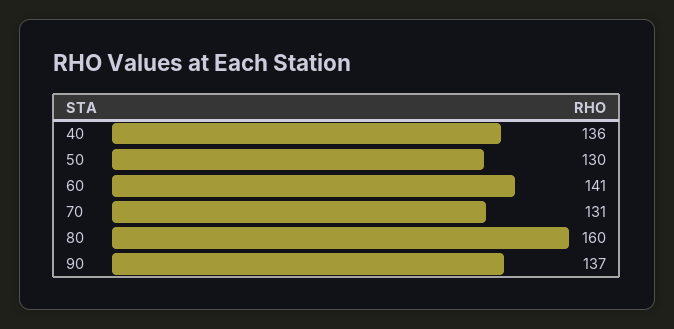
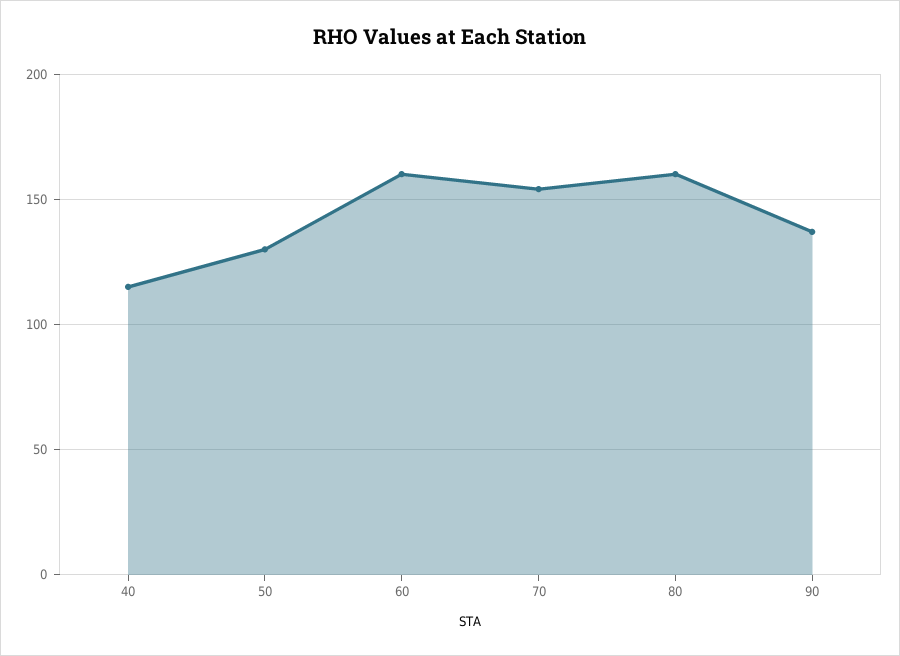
  {
-   "40": 136,
+   "40": 115,
    "50": 130,
-   "60": 141,
+   "60": 160,
-   "70": 131,
+   "70": 155,
    "80": 160,
    "90": 137
  }

